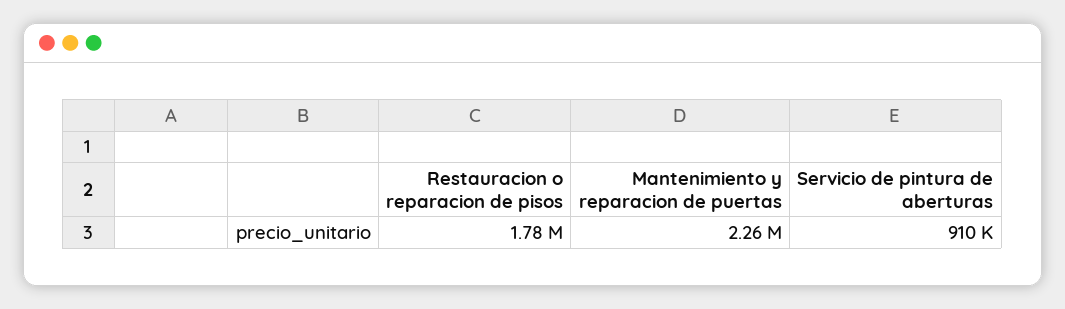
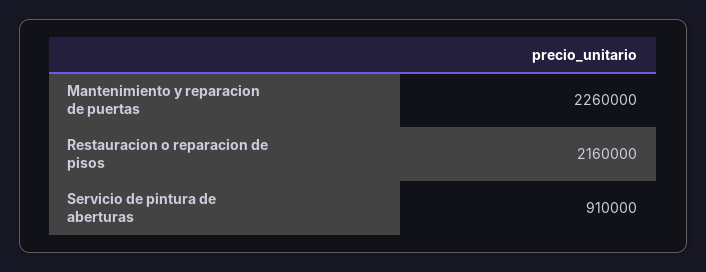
  {
-   "Restauracion o reparacion de pisos": 1780000,
+   "Restauracion o reparacion de pisos": 2160000,
    "Mantenimiento y reparacion de puertas": 2260000,
    "Servicio de pintura de aberturas": 910000
  }

